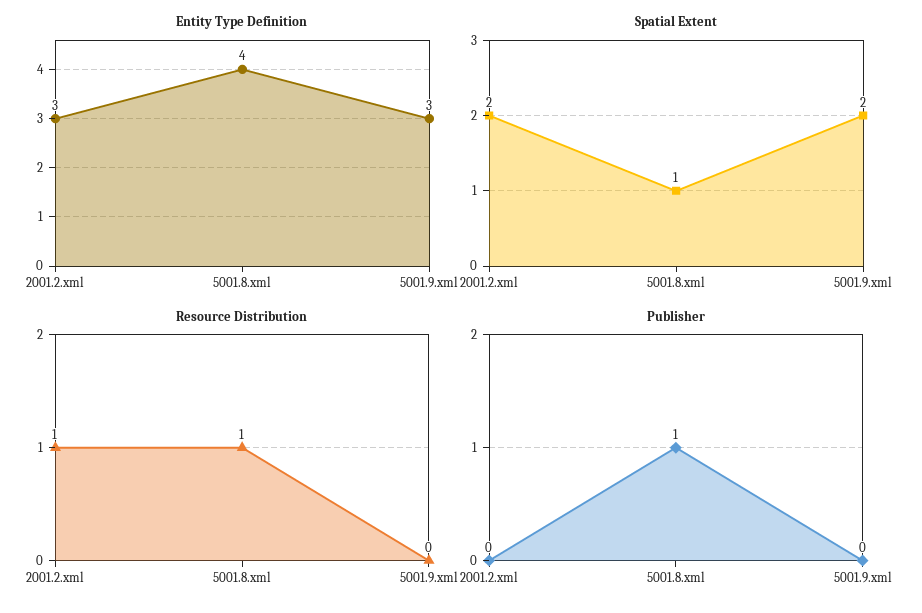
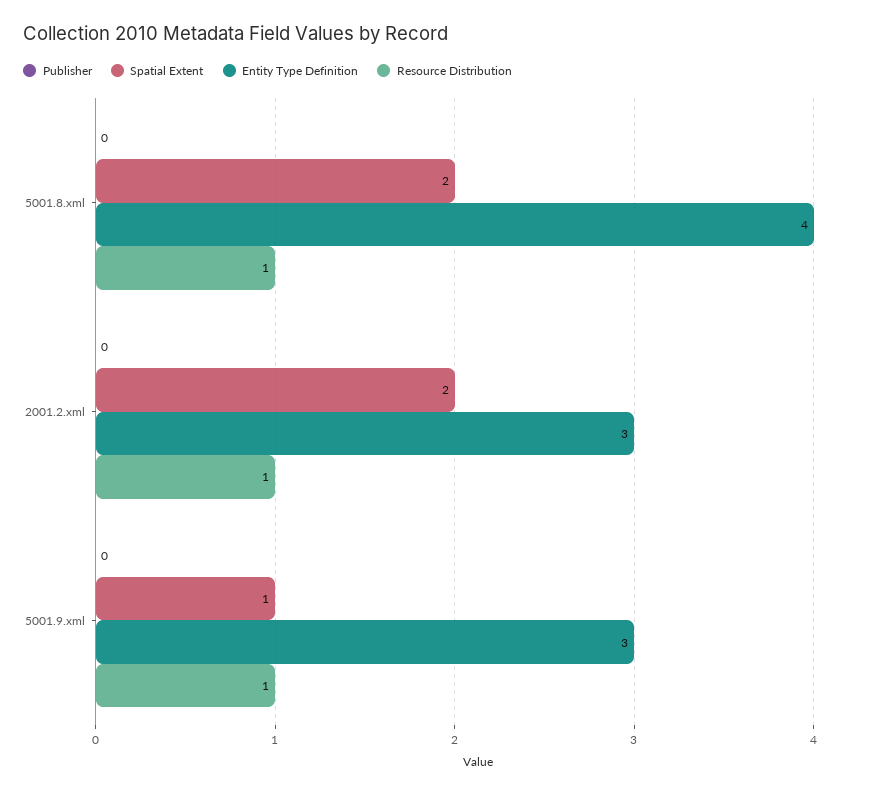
  {
    "Entity Type Definition": {
      "2001.2.xml": 3,
      "5001.8.xml": 4,
      "5001.9.xml": 3
    },
    "Spatial Extent": {
      "2001.2.xml": 2,
-     "5001.8.xml": 1,
+     "5001.8.xml": 2,
-     "5001.9.xml": 2
+     "5001.9.xml": 1
    },
    "Resource Distribution": {
      "2001.2.xml": 1,
      "5001.8.xml": 1,
-     "5001.9.xml": 0
+     "5001.9.xml": 1
    },
    "Publisher": {
      "2001.2.xml": 0,
-     "5001.8.xml": 1,
+     "5001.8.xml": 0,
      "5001.9.xml": 0
    }
  }

